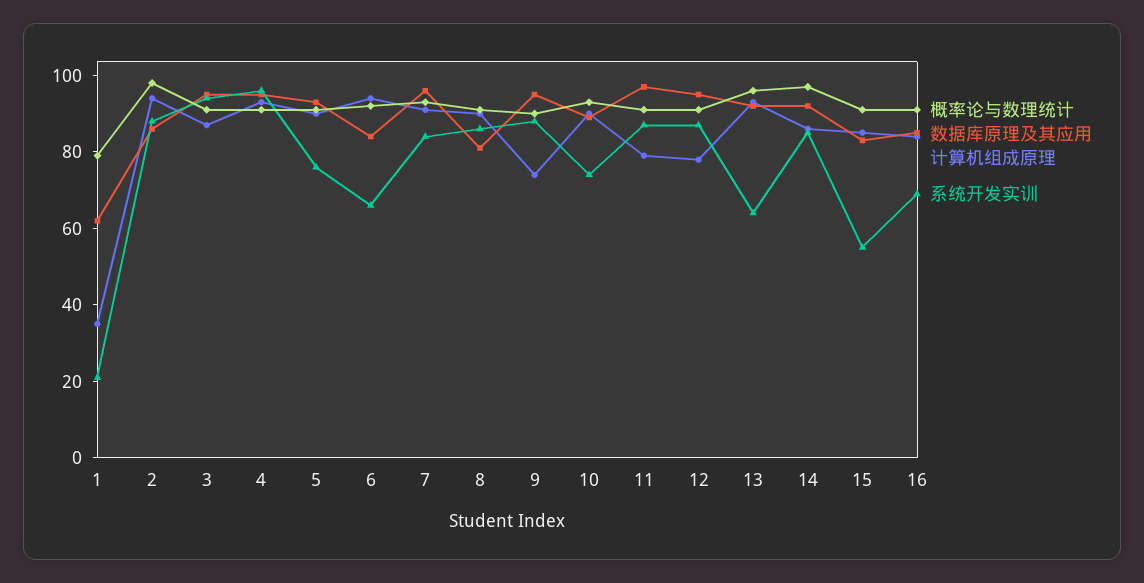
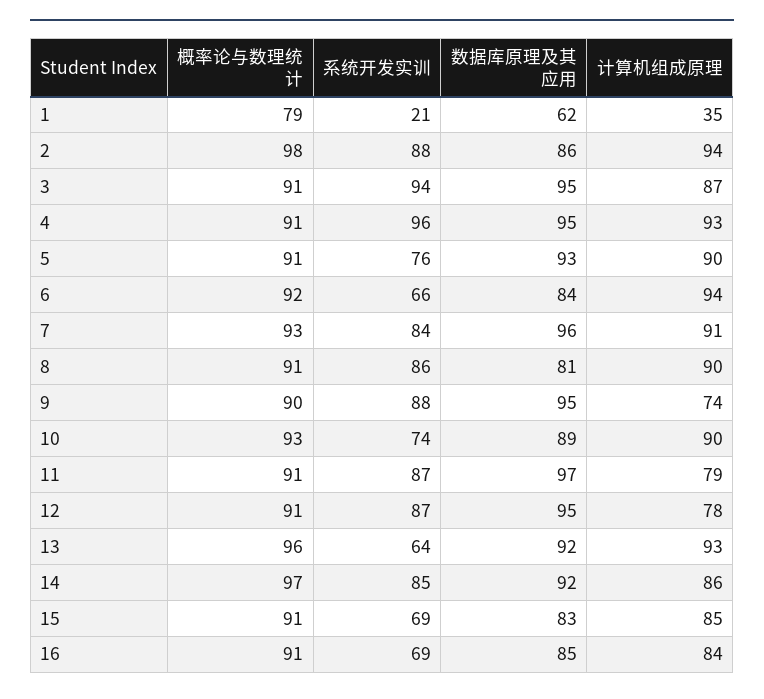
  {
    "概率论与数理统计": {
      "1": 79,
      "2": 98,
      "3": 91,
      "4": 91,
      "5": 91,
      "6": 92,
      "7": 93,
      "8": 91,
      "9": 90,
      "10": 93,
      "11": 91,
      "12": 91,
      "13": 96,
      "14": 97,
      "15": 91,
      "16": 91
    },
    "数据库原理及其应用": {
      "1": 62,
      "2": 86,
      "3": 95,
      "4": 95,
      "5": 93,
      "6": 84,
      "7": 96,
      "8": 81,
      "9": 95,
      "10": 89,
      "11": 97,
      "12": 95,
      "13": 92,
      "14": 92,
      "15": 83,
      "16": 85
    },
    "计算机组成原理": {
      "1": 35,
      "2": 94,
      "3": 87,
      "4": 93,
      "5": 90,
      "6": 94,
      "7": 91,
      "8": 90,
      "9": 74,
      "10": 90,
      "11": 79,
      "12": 78,
      "13": 93,
      "14": 86,
      "15": 85,
      "16": 84
    },
    "系统开发实训": {
      "1": 21,
      "2": 88,
      "3": 94,
      "4": 96,
      "5": 76,
      "6": 66,
      "7": 84,
      "8": 86,
      "9": 88,
      "10": 74,
      "11": 87,
      "12": 87,
      "13": 64,
      "14": 85,
-     "15": 55,
+     "15": 69,
      "16": 69
    }
  }

